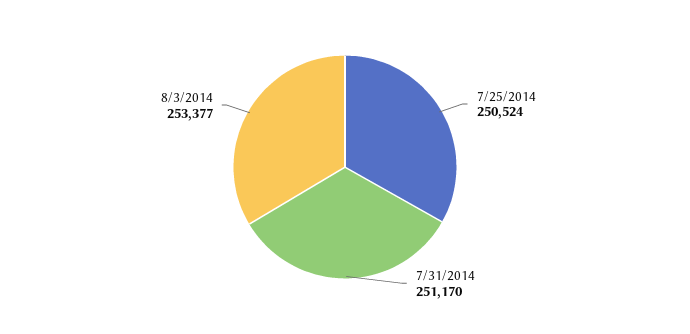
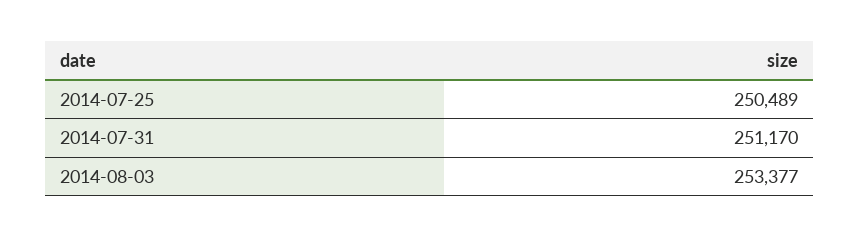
  {
-   "7/25/2014": 250524,
+   "7/25/2014": 250489,
    "7/31/2014": 251170,
    "8/3/2014": 253377
  }

